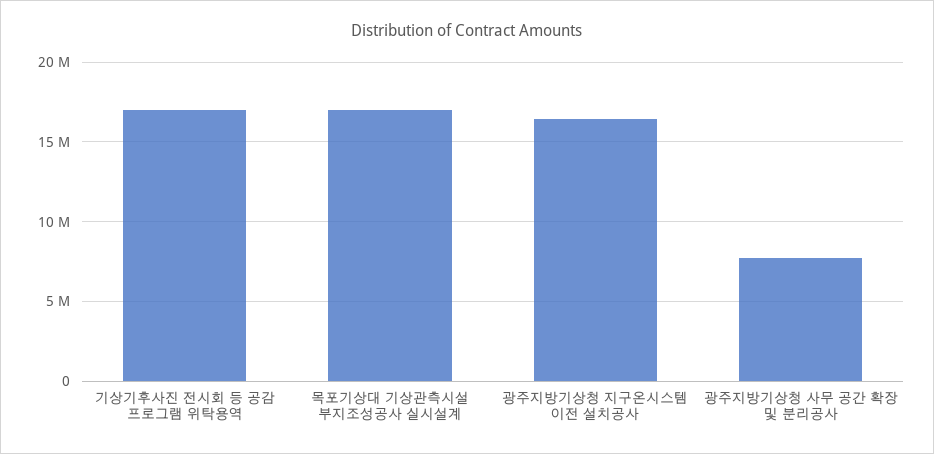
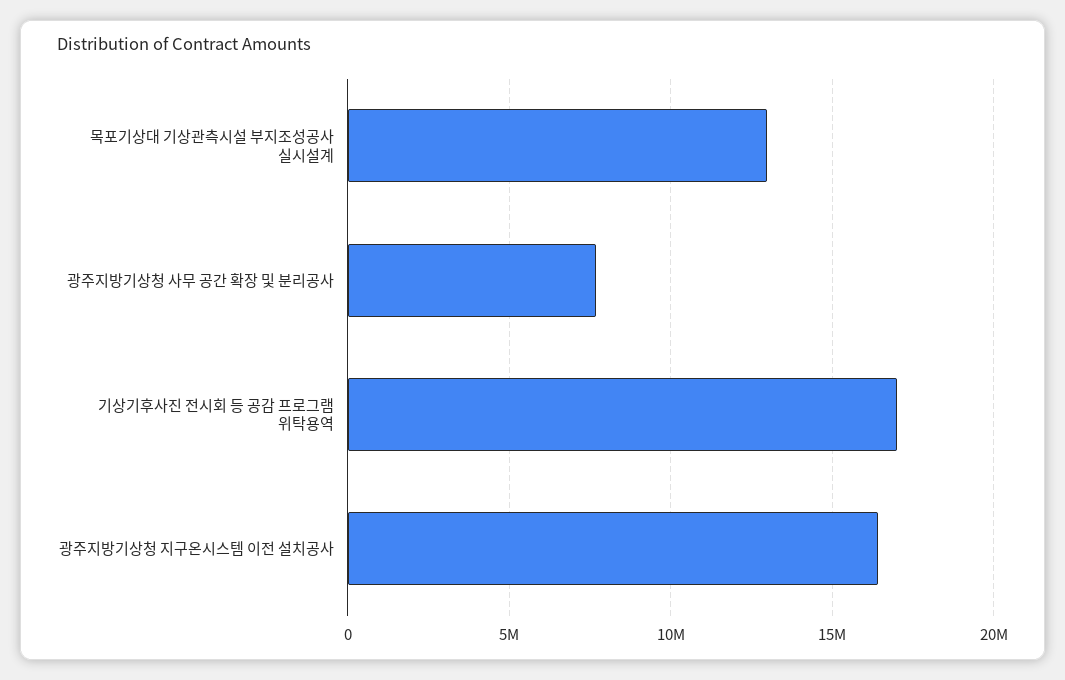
  {
    "기상기후사진 전시회 등 공감 프로그램 위탁용역": 17000000,
-   "목포기상대 기상관측시설 부지조성공사 실시설계": 17000000,
+   "목포기상대 기상관측시설 부지조성공사 실시설계": 13000000,
    "광주지방기상청 지구온시스템 이전 설치공사": 16500000,
    "광주지방기상청 사무 공간 확장 및 분리공사": 7500000
  }

